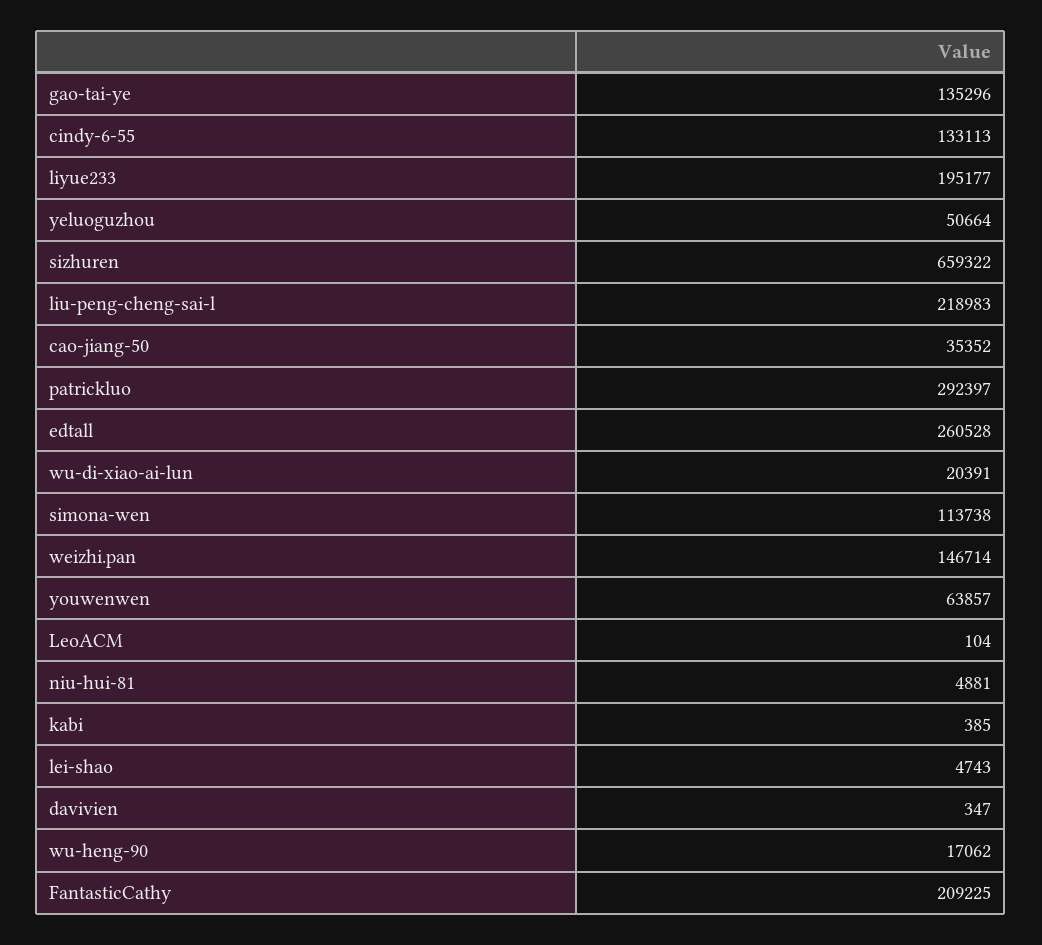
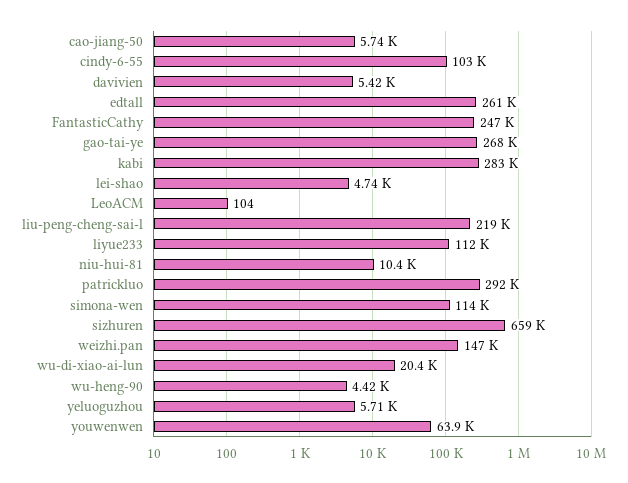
  {
-   "gao-tai-ye": 135296,
+   "gao-tai-ye": 268000,
-   "cindy-6-55": 133113,
+   "cindy-6-55": 103000,
-   "liyue233": 195177,
+   "liyue233": 112000,
-   "yeluoguzhou": 50664,
+   "yeluoguzhou": 5710,
    "sizhuren": 659322,
    "liu-peng-cheng-sai-l": 218983,
-   "cao-jiang-50": 35352,
+   "cao-jiang-50": 5740,
    "patrickluo": 292397,
    "edtall": 260528,
    "wu-di-xiao-ai-lun": 20391,
    "simona-wen": 113738,
    "weizhi.pan": 146714,
    "youwenwen": 63857,
    "LeoACM": 104,
-   "niu-hui-81": 4881,
+   "niu-hui-81": 10400,
-   "kabi": 385,
+   "kabi": 283000,
    "lei-shao": 4743,
-   "davivien": 347,
+   "davivien": 5420,
-   "wu-heng-90": 17062,
+   "wu-heng-90": 4420,
-   "FantasticCathy": 209225
+   "FantasticCathy": 247000
  }

